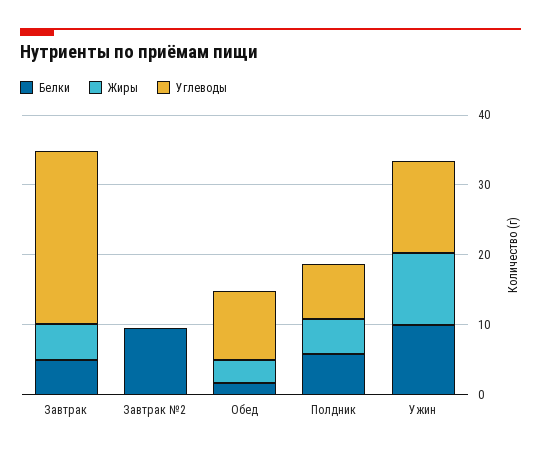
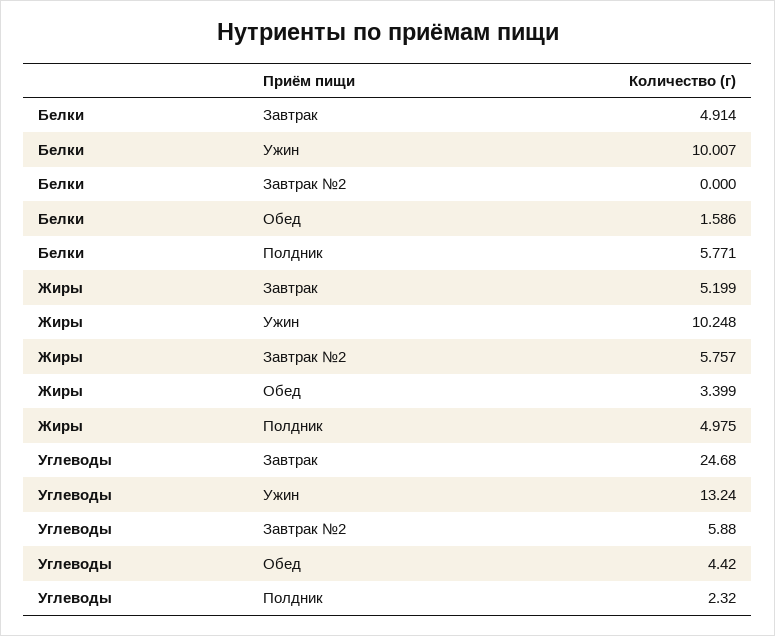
  {
    "Белки": {
      "Завтрак": 4.914,
-     "Завтрак №2": 10,
+     "Завтрак №2": 0,
      "Обед": 1.586,
      "Полдник": 5.771,
      "Ужин": 10.007
    },
    "Жиры": {
      "Завтрак": 5.199,
-     "Завтрак №2": 0,
+     "Завтрак №2": 5.757,
      "Обед": 3.399,
      "Полдник": 4.975,
      "Ужин": 10.248
    },
    "Углеводы": {
      "Завтрак": 24.68,
-     "Завтрак №2": 0,
+     "Завтрак №2": 5.88,
-     "Обед": 10,
+     "Обед": 4.42,
-     "Полдник": 8,
+     "Полдник": 2.32,
      "Ужин": 13.24
    }
  }

